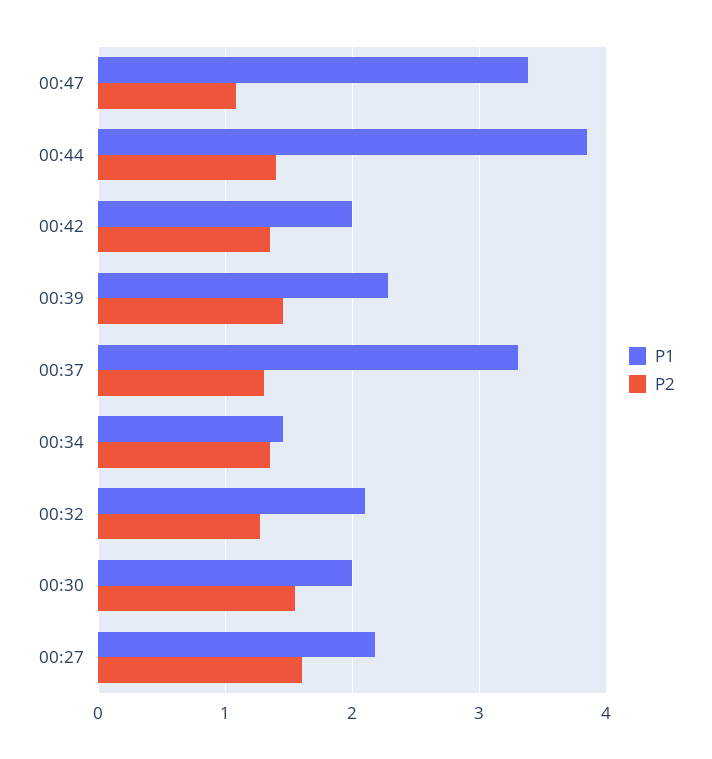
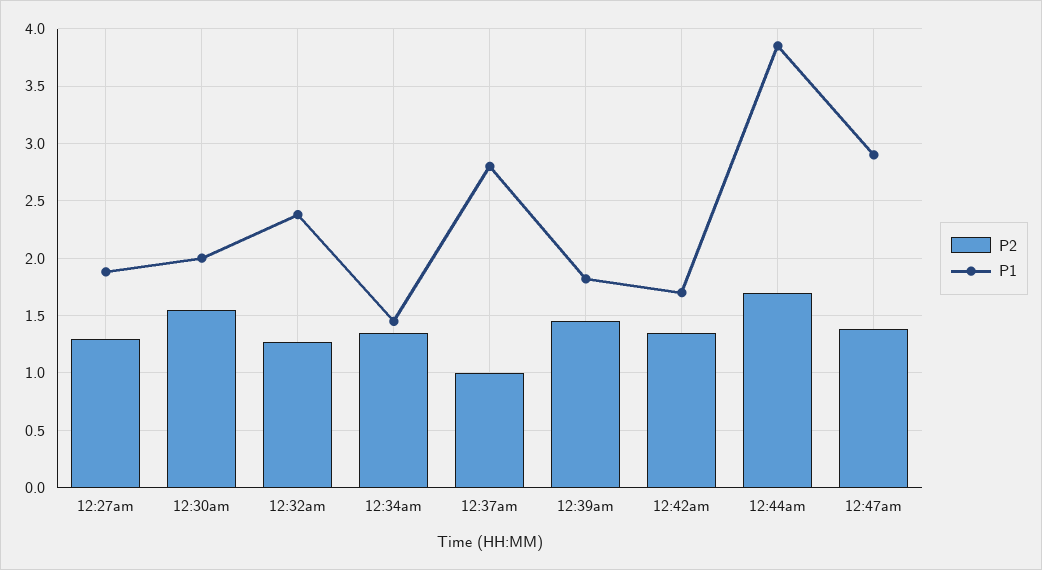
  {
    "P1": {
-     "00:47": 3.4,
+     "00:47": 2.9,
      "00:44": 3.9,
-     "00:42": 2,
+     "00:42": 1.7,
-     "00:39": 2.3,
+     "00:39": 1.8,
-     "00:37": 3.3,
+     "00:37": 2.8,
      "00:34": 1.5,
-     "00:32": 2.1,
+     "00:32": 2.4,
      "00:30": 2,
-     "00:27": 2.2
+     "00:27": 1.9
    },
    "P2": {
-     "00:47": 1.1,
+     "00:47": 1.4,
-     "00:44": 1.4,
+     "00:44": 1.7,
      "00:42": 1.4,
      "00:39": 1.5,
-     "00:37": 1.3,
+     "00:37": 1,
      "00:34": 1.4,
      "00:32": 1.3,
      "00:30": 1.6,
-     "00:27": 1.6
+     "00:27": 1.3
    }
  }

